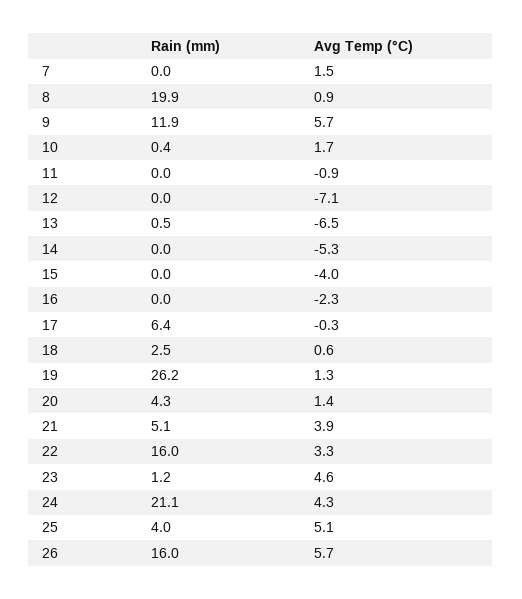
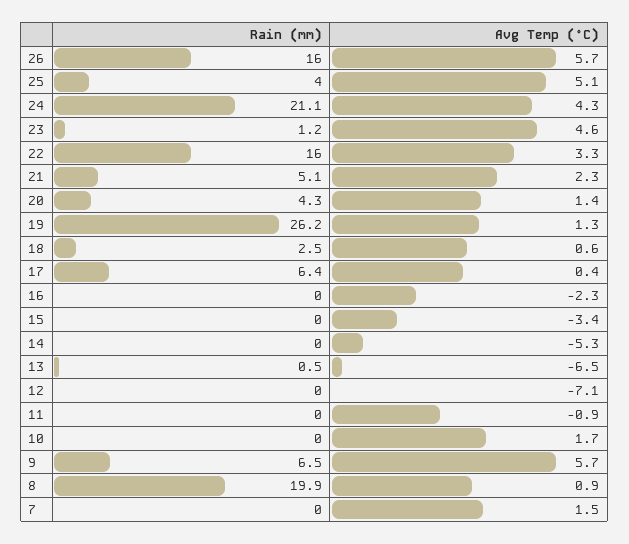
  {
    "Rain (mm)": {
      "7": 0,
      "8": 19.9,
-     "9": 11.9,
+     "9": 6.5,
-     "10": 0.4,
+     "10": 0,
      "11": 0,
      "12": 0,
      "13": 0.5,
      "14": 0,
      "15": 0,
      "16": 0,
      "17": 6.4,
      "18": 2.5,
      "19": 26.2,
      "20": 4.3,
      "21": 5.1,
      "22": 16,
      "23": 1.2,
      "24": 21.1,
      "25": 4,
      "26": 16
    },
    "Avg Temp (°C)": {
      "7": 1.5,
      "8": 0.9,
      "9": 5.7,
      "10": 1.7,
      "11": -0.9,
      "12": -7.1,
      "13": -6.5,
      "14": -5.3,
-     "15": -4,
+     "15": -3.4,
      "16": -2.3,
-     "17": -0.3,
+     "17": 0.4,
      "18": 0.6,
      "19": 1.3,
      "20": 1.4,
-     "21": 3.9,
+     "21": 2.3,
      "22": 3.3,
      "23": 4.6,
      "24": 4.3,
      "25": 5.1,
      "26": 5.7
    }
  }

